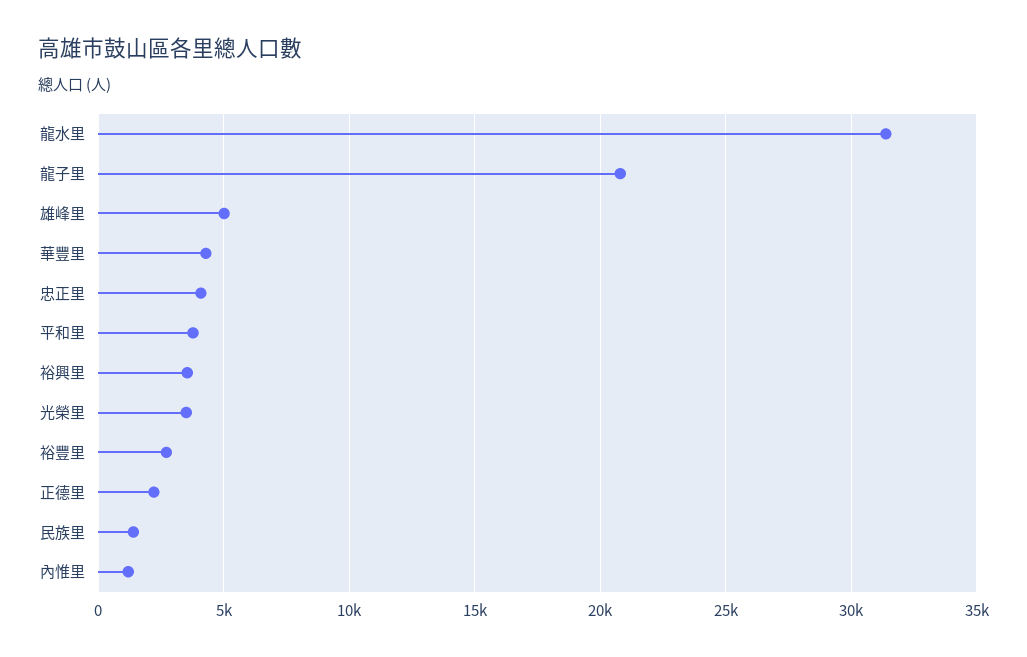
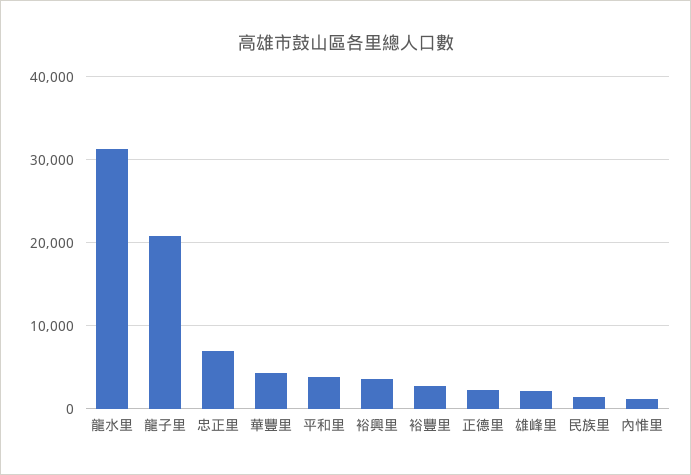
  {
    "龍水里": 31500,
    "龍子里": 21000,
-   "雄峰里": 5000,
+   "雄峰里": 2000,
    "華豐里": 4500,
-   "忠正里": 4000,
+   "忠正里": 7000,
    "平和里": 4000,
    "裕興里": 3500,
-   "光榮里": 3500,
    "裕豐里": 2500,
    "正德里": 2000,
    "民族里": 1500,
    "內惟里": 1000
  }

